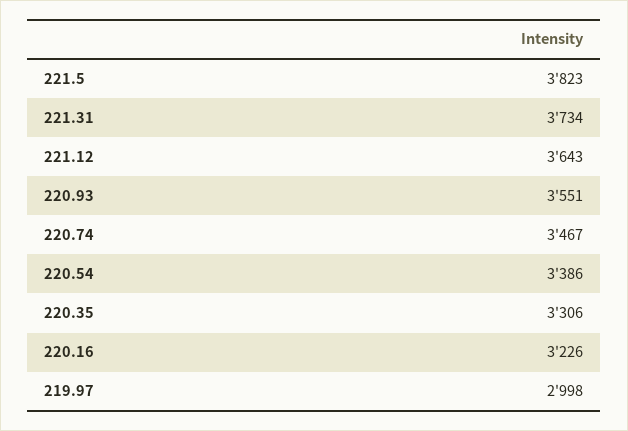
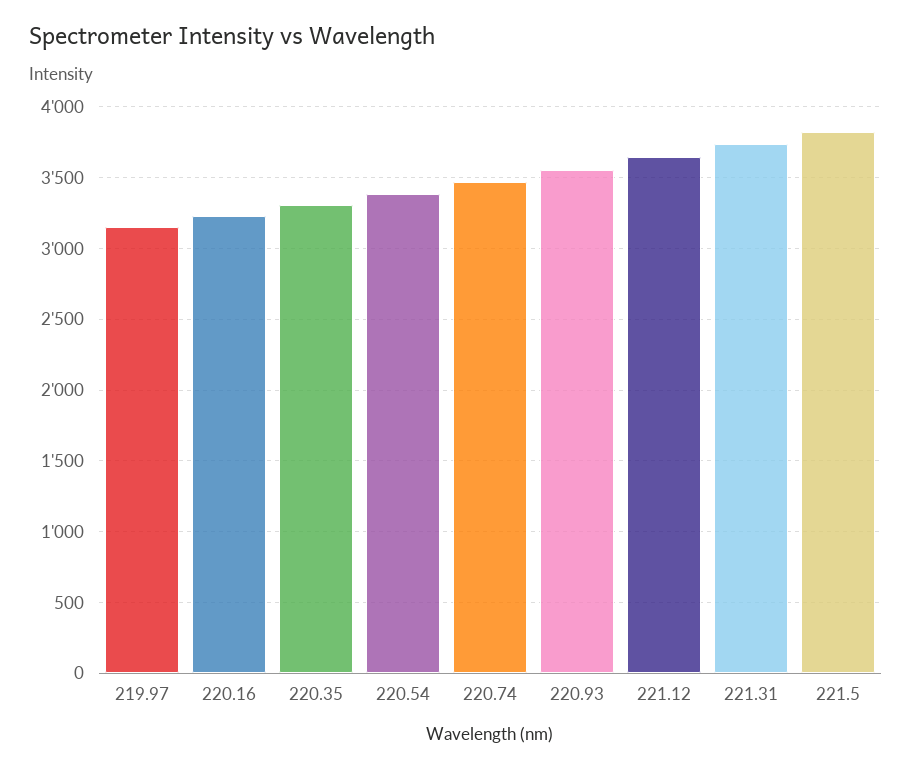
  {
    "221.5": 3823,
    "221.31": 3734,
    "221.12": 3643,
    "220.93": 3551,
    "220.74": 3467,
    "220.54": 3386,
    "220.35": 3306,
    "220.16": 3226,
-   "219.97": 2998
+   "219.97": 3150
  }

